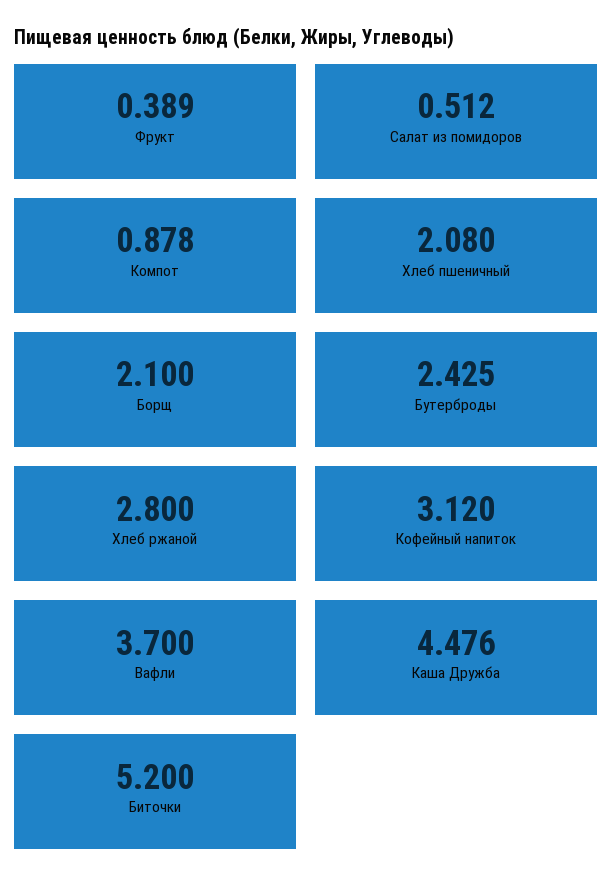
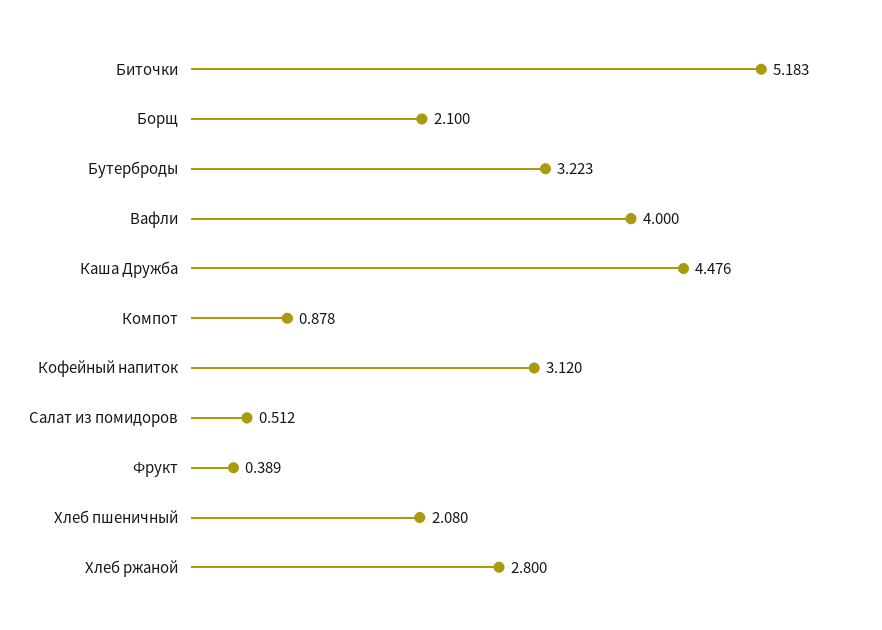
  {
    "Фрукт": 0.389,
    "Салат из помидоров": 0.512,
    "Компот": 0.878,
    "Хлеб пшеничный": 2.08,
    "Борщ": 2.1,
-   "Бутерброды": 2.425,
+   "Бутерброды": 3.223,
    "Хлеб ржаной": 2.8,
    "Кофейный напиток": 3.12,
-   "Вафли": 3.7,
+   "Вафли": 4,
    "Каша Дружба": 4.476,
-   "Биточки": 5.2
+   "Биточки": 5.183
  }

